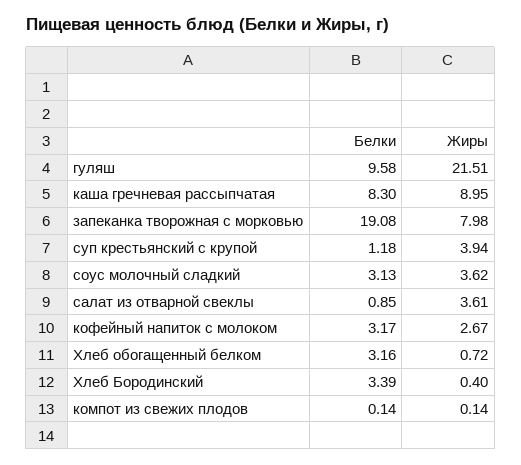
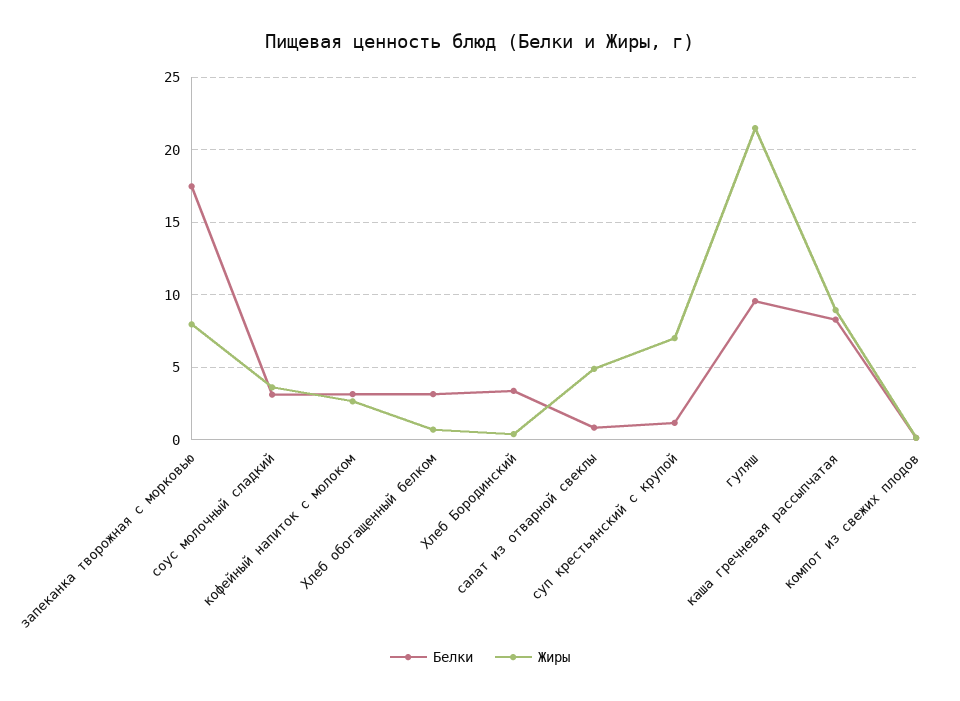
  {
    "Белки": {
      "гуляш": 9.58,
      "каша гречневая рассыпчатая": 8.3,
-     "запеканка творожная с морковью": 19.08,
+     "запеканка творожная с морковью": 17.5,
      "суп крестьянский с крупой": 1.18,
      "соус молочный сладкий": 3.13,
      "салат из отварной свеклы": 0.85,
      "кофейный напиток с молоком": 3.17,
      "Хлеб обогащенный белком": 3.16,
      "Хлеб Бородинский": 3.39,
      "компот из свежих плодов": 0.14
    },
    "Жиры": {
      "гуляш": 21.51,
      "каша гречневая рассыпчатая": 8.95,
      "запеканка творожная с морковью": 7.98,
-     "суп крестьянский с крупой": 3.94,
+     "суп крестьянский с крупой": 7,
      "соус молочный сладкий": 3.62,
-     "салат из отварной свеклы": 3.61,
+     "салат из отварной свеклы": 5,
      "кофейный напиток с молоком": 2.67,
      "Хлеб обогащенный белком": 0.72,
      "Хлеб Бородинский": 0.4,
      "компот из свежих плодов": 0.14
    }
  }

